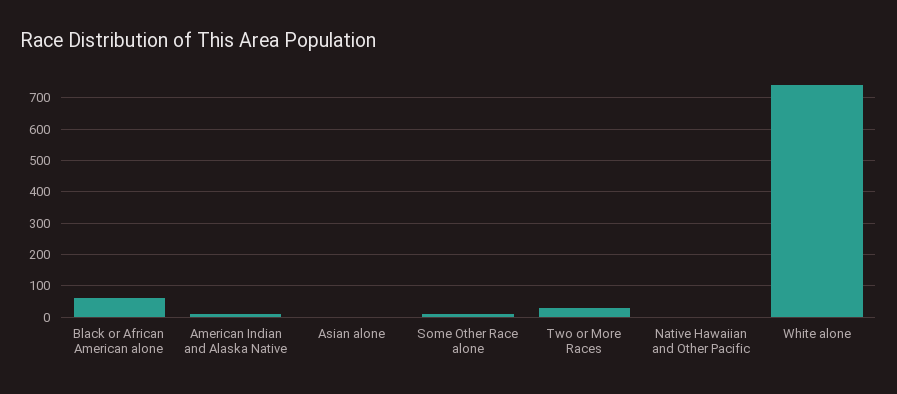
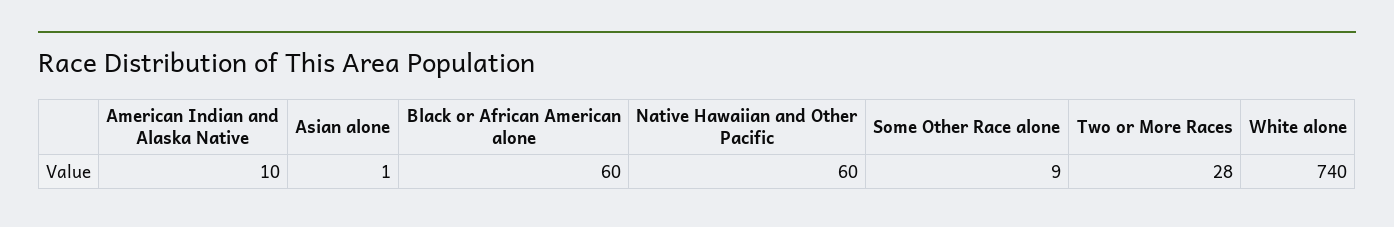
  {
    "Black or African American alone": 60,
    "American Indian and Alaska Native": 10,
    "Asian alone": 1,
    "Some Other Race alone": 9,
    "Two or More Races": 28,
-   "Native Hawaiian and Other Pacific": 0,
+   "Native Hawaiian and Other Pacific": 60,
    "White alone": 740
  }

